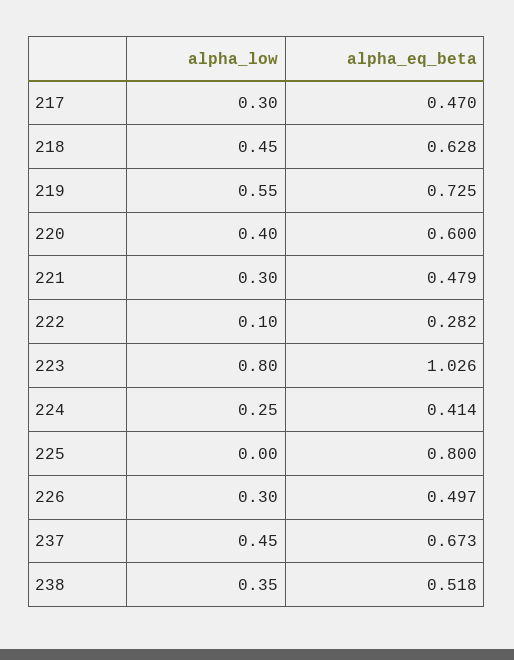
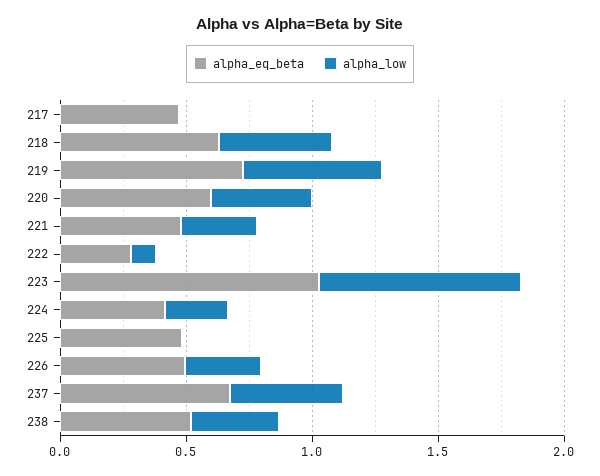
  {
    "alpha_low": {
-     "217": 0.3,
+     "217": 0,
      "218": 0.45,
      "219": 0.55,
      "220": 0.4,
      "221": 0.3,
      "222": 0.1,
      "223": 0.8,
      "224": 0.25,
      "225": 0,
      "226": 0.3,
      "237": 0.45,
      "238": 0.35
    },
    "alpha_eq_beta": {
      "217": 0.47,
      "218": 0.628,
      "219": 0.725,
      "220": 0.6,
      "221": 0.479,
      "222": 0.282,
      "223": 1.026,
      "224": 0.414,
-     "225": 0.8,
+     "225": 0.5,
      "226": 0.497,
      "237": 0.673,
      "238": 0.518
    }
  }

